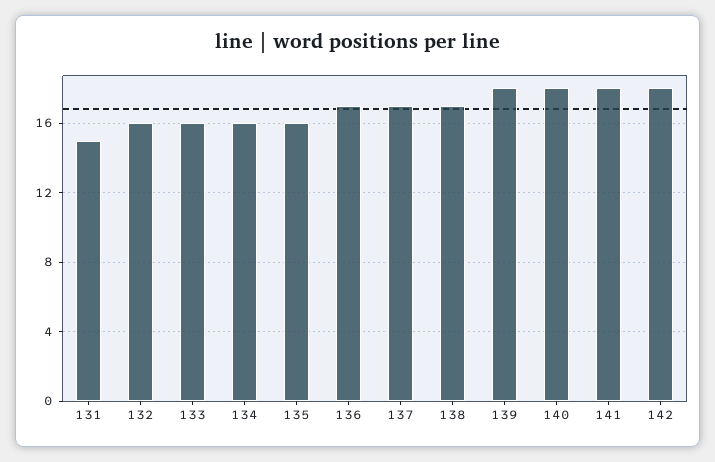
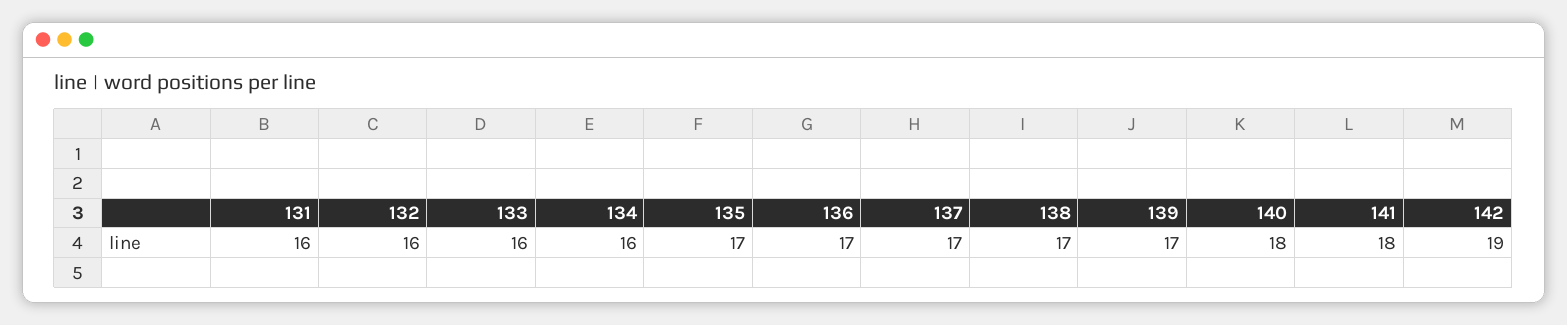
  {
-   "131": 15,
+   "131": 16,
    "132": 16,
    "133": 16,
    "134": 16,
-   "135": 16,
+   "135": 17,
    "136": 17,
    "137": 17,
    "138": 17,
-   "139": 18,
+   "139": 17,
    "140": 18,
    "141": 18,
-   "142": 18
+   "142": 19
  }

